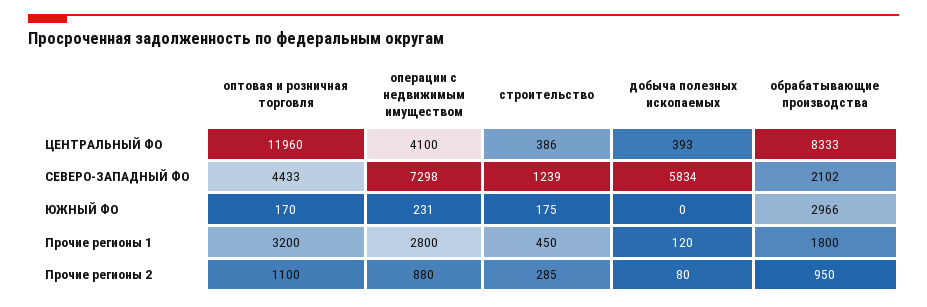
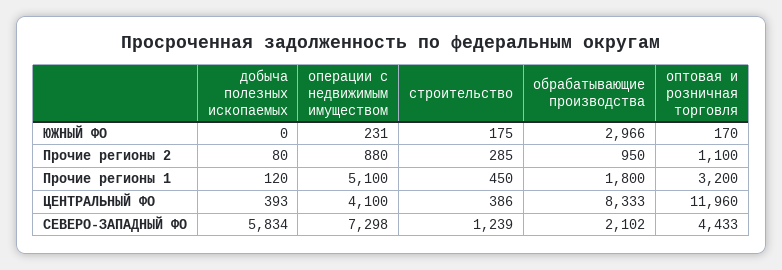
  {
    "оптовая и розничная торговля": {
      "ЦЕНТРАЛЬНЫЙ ФО": 11960,
      "СЕВЕРО-ЗАПАДНЫЙ ФО": 4433,
      "ЮЖНЫЙ ФО": 170,
      "Прочие регионы 1": 3200,
      "Прочие регионы 2": 1100
    },
    "операции с недвижимым имуществом": {
      "ЦЕНТРАЛЬНЫЙ ФО": 4100,
      "СЕВЕРО-ЗАПАДНЫЙ ФО": 7298,
      "ЮЖНЫЙ ФО": 231,
-     "Прочие регионы 1": 2800,
+     "Прочие регионы 1": 5100,
      "Прочие регионы 2": 880
    },
    "строительство": {
      "ЦЕНТРАЛЬНЫЙ ФО": 386,
      "СЕВЕРО-ЗАПАДНЫЙ ФО": 1239,
      "ЮЖНЫЙ ФО": 175,
      "Прочие регионы 1": 450,
      "Прочие регионы 2": 285
    },
    "добыча полезных ископаемых": {
      "ЦЕНТРАЛЬНЫЙ ФО": 393,
      "СЕВЕРО-ЗАПАДНЫЙ ФО": 5834,
      "ЮЖНЫЙ ФО": 0,
      "Прочие регионы 1": 120,
      "Прочие регионы 2": 80
    },
    "обрабатывающие производства": {
      "ЦЕНТРАЛЬНЫЙ ФО": 8333,
      "СЕВЕРО-ЗАПАДНЫЙ ФО": 2102,
      "ЮЖНЫЙ ФО": 2966,
      "Прочие регионы 1": 1800,
      "Прочие регионы 2": 950
    }
  }

